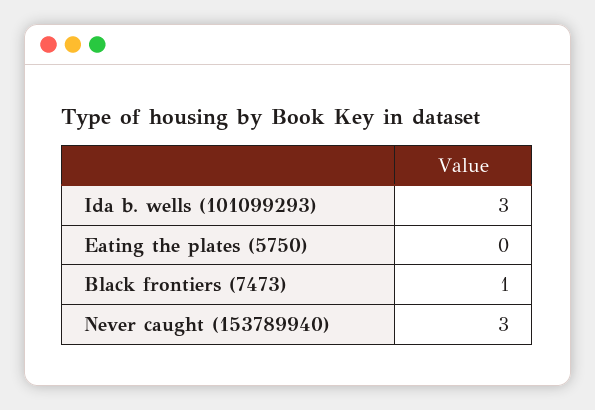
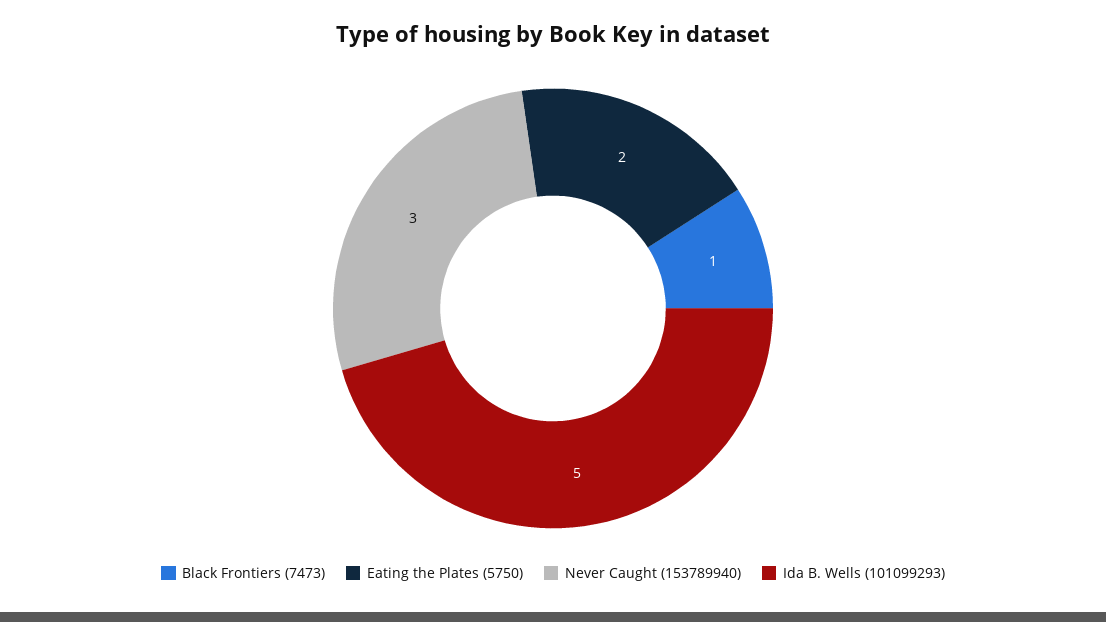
  {
-   "Ida b. wells (101099293)": 3,
+   "Ida b. wells (101099293)": 5,
-   "Eating the plates (5750)": 0,
+   "Eating the plates (5750)": 2,
    "Black frontiers (7473)": 1,
    "Never caught (153789940)": 3
  }

